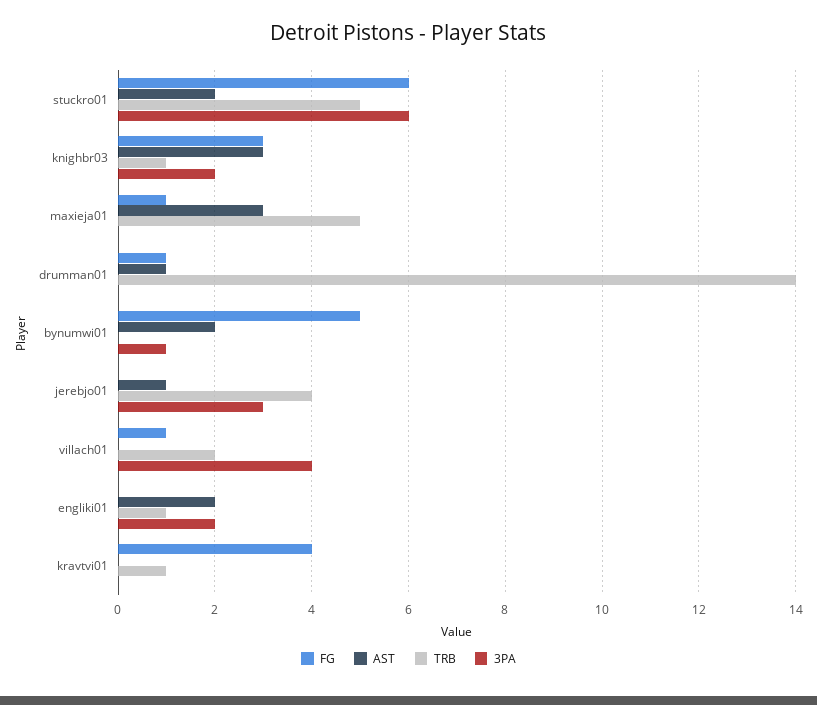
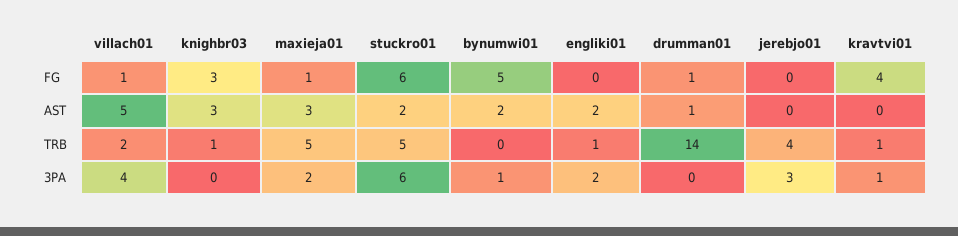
  {
    "FG": {
      "stuckro01": 6,
      "knighbr03": 3,
      "maxieja01": 1,
      "drumman01": 1,
      "bynumwi01": 5,
      "jerebjo01": 0,
      "villach01": 1,
      "engliki01": 0,
      "kravtvi01": 4
    },
    "AST": {
      "stuckro01": 2,
      "knighbr03": 3,
      "maxieja01": 3,
      "drumman01": 1,
      "bynumwi01": 2,
-     "jerebjo01": 1,
+     "jerebjo01": 0,
-     "villach01": 0,
+     "villach01": 5,
      "engliki01": 2,
      "kravtvi01": 0
    },
    "TRB": {
      "stuckro01": 5,
      "knighbr03": 1,
      "maxieja01": 5,
      "drumman01": 14,
      "bynumwi01": 0,
      "jerebjo01": 4,
      "villach01": 2,
      "engliki01": 1,
      "kravtvi01": 1
    },
    "3PA": {
      "stuckro01": 6,
-     "knighbr03": 2,
+     "knighbr03": 0,
-     "maxieja01": 0,
+     "maxieja01": 2,
      "drumman01": 0,
      "bynumwi01": 1,
      "jerebjo01": 3,
      "villach01": 4,
      "engliki01": 2,
-     "kravtvi01": 0
+     "kravtvi01": 1
    }
  }

